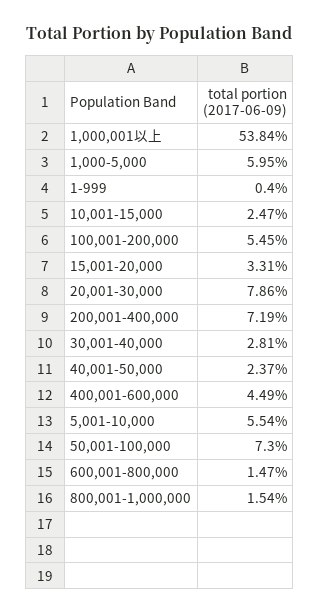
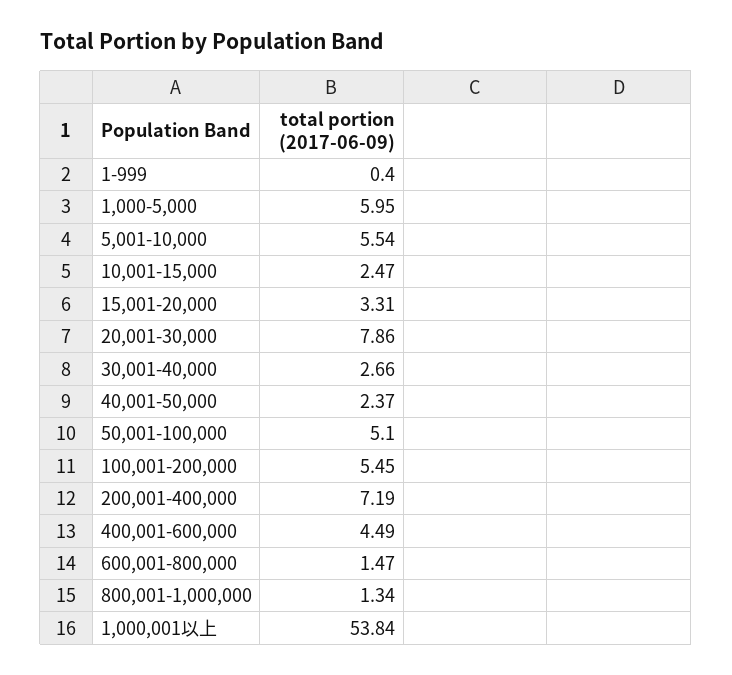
  {
    "1,000,001以上": 53.84,
    "1,000-5,000": 5.95,
    "1-999": 0.4,
    "10,001-15,000": 2.47,
    "100,001-200,000": 5.45,
    "15,001-20,000": 3.31,
    "20,001-30,000": 7.86,
    "200,001-400,000": 7.19,
-   "30,001-40,000": 2.81,
+   "30,001-40,000": 2.66,
    "40,001-50,000": 2.37,
    "400,001-600,000": 4.49,
    "5,001-10,000": 5.54,
-   "50,001-100,000": 7.3,
+   "50,001-100,000": 5.1,
    "600,001-800,000": 1.47,
-   "800,001-1,000,000": 1.54
+   "800,001-1,000,000": 1.34
  }

